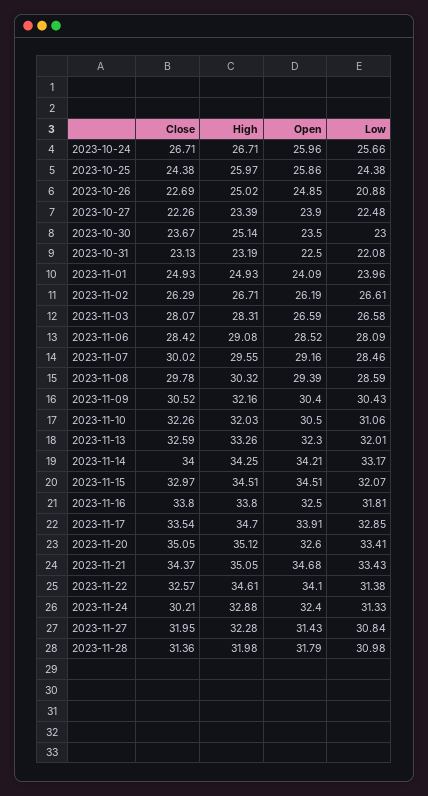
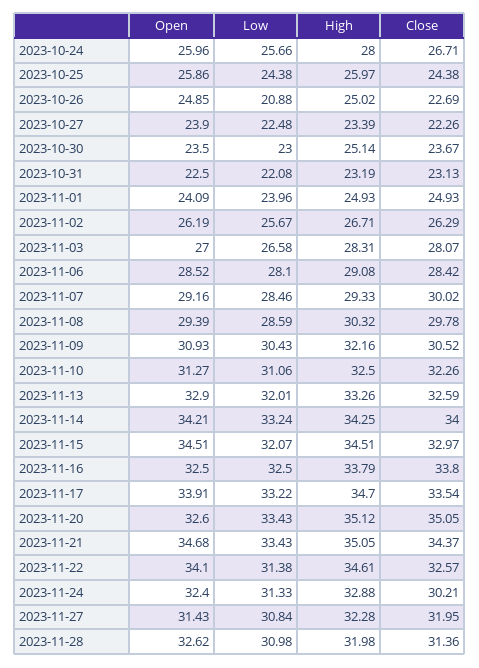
  {
    "Close": {
      "2023-10-24": 26.71,
      "2023-10-25": 24.38,
      "2023-10-26": 22.69,
      "2023-10-27": 22.26,
      "2023-10-30": 23.67,
      "2023-10-31": 23.13,
      "2023-11-01": 24.93,
      "2023-11-02": 26.29,
      "2023-11-03": 28.07,
      "2023-11-06": 28.42,
      "2023-11-07": 30.02,
      "2023-11-08": 29.78,
      "2023-11-09": 30.52,
      "2023-11-10": 32.26,
      "2023-11-13": 32.59,
      "2023-11-14": 34,
      "2023-11-15": 32.97,
      "2023-11-16": 33.8,
      "2023-11-17": 33.54,
      "2023-11-20": 35.05,
      "2023-11-21": 34.37,
      "2023-11-22": 32.57,
      "2023-11-24": 30.21,
      "2023-11-27": 31.95,
      "2023-11-28": 31.36
    },
    "High": {
-     "2023-10-24": 26.71,
+     "2023-10-24": 28,
      "2023-10-25": 25.97,
      "2023-10-26": 25.02,
      "2023-10-27": 23.39,
      "2023-10-30": 25.14,
      "2023-10-31": 23.19,
      "2023-11-01": 24.93,
      "2023-11-02": 26.71,
      "2023-11-03": 28.31,
      "2023-11-06": 29.08,
-     "2023-11-07": 29.55,
+     "2023-11-07": 29.33,
      "2023-11-08": 30.32,
      "2023-11-09": 32.16,
-     "2023-11-10": 32.03,
+     "2023-11-10": 32.5,
      "2023-11-13": 33.26,
      "2023-11-14": 34.25,
      "2023-11-15": 34.51,
-     "2023-11-16": 33.8,
+     "2023-11-16": 33.79,
      "2023-11-17": 34.7,
      "2023-11-20": 35.12,
      "2023-11-21": 35.05,
      "2023-11-22": 34.61,
      "2023-11-24": 32.88,
      "2023-11-27": 32.28,
      "2023-11-28": 31.98
    },
    "Open": {
      "2023-10-24": 25.96,
      "2023-10-25": 25.86,
      "2023-10-26": 24.85,
      "2023-10-27": 23.9,
      "2023-10-30": 23.5,
      "2023-10-31": 22.5,
      "2023-11-01": 24.09,
      "2023-11-02": 26.19,
-     "2023-11-03": 26.59,
+     "2023-11-03": 27,
      "2023-11-06": 28.52,
      "2023-11-07": 29.16,
      "2023-11-08": 29.39,
-     "2023-11-09": 30.4,
+     "2023-11-09": 30.93,
-     "2023-11-10": 30.5,
+     "2023-11-10": 31.27,
-     "2023-11-13": 32.3,
+     "2023-11-13": 32.9,
      "2023-11-14": 34.21,
      "2023-11-15": 34.51,
      "2023-11-16": 32.5,
      "2023-11-17": 33.91,
      "2023-11-20": 32.6,
      "2023-11-21": 34.68,
      "2023-11-22": 34.1,
      "2023-11-24": 32.4,
      "2023-11-27": 31.43,
-     "2023-11-28": 31.79
+     "2023-11-28": 32.62
    },
    "Low": {
      "2023-10-24": 25.66,
      "2023-10-25": 24.38,
      "2023-10-26": 20.88,
      "2023-10-27": 22.48,
      "2023-10-30": 23,
      "2023-10-31": 22.08,
      "2023-11-01": 23.96,
-     "2023-11-02": 26.61,
+     "2023-11-02": 25.67,
      "2023-11-03": 26.58,
-     "2023-11-06": 28.09,
+     "2023-11-06": 28.1,
      "2023-11-07": 28.46,
      "2023-11-08": 28.59,
      "2023-11-09": 30.43,
      "2023-11-10": 31.06,
      "2023-11-13": 32.01,
-     "2023-11-14": 33.17,
+     "2023-11-14": 33.24,
      "2023-11-15": 32.07,
-     "2023-11-16": 31.81,
+     "2023-11-16": 32.5,
-     "2023-11-17": 32.85,
+     "2023-11-17": 33.22,
-     "2023-11-20": 33.41,
+     "2023-11-20": 33.43,
      "2023-11-21": 33.43,
      "2023-11-22": 31.38,
      "2023-11-24": 31.33,
      "2023-11-27": 30.84,
      "2023-11-28": 30.98
    }
  }

